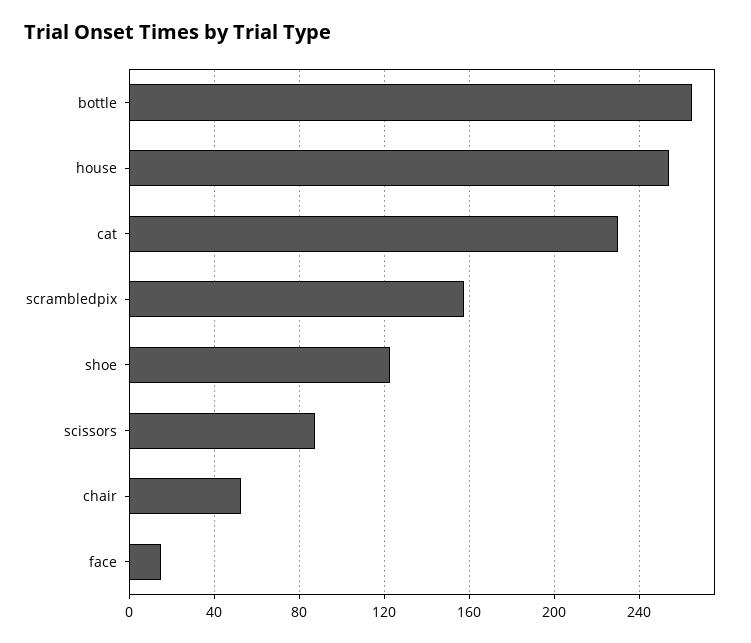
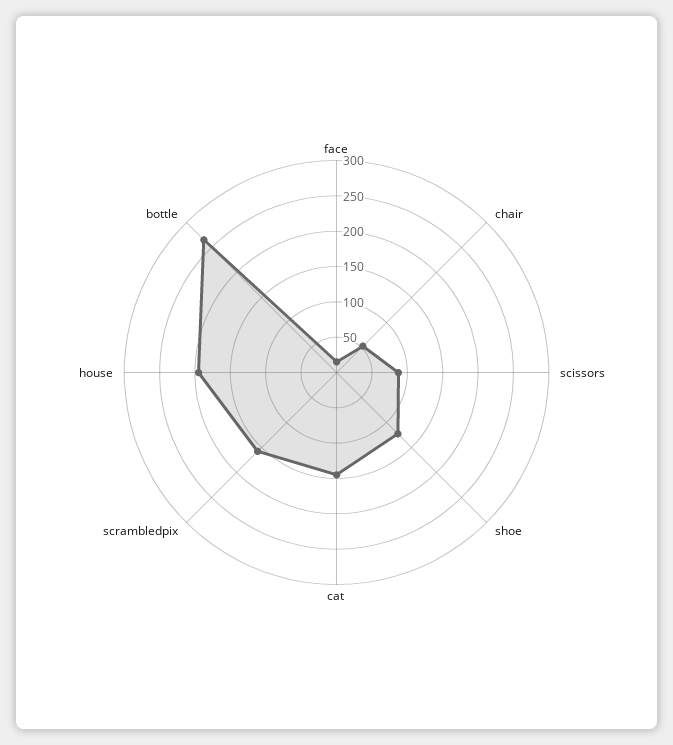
  {
    "bottle": 265,
-   "house": 255,
+   "house": 200,
-   "cat": 230,
+   "cat": 150,
    "scrambledpix": 160,
    "shoe": 125,
    "scissors": 90,
    "chair": 55,
    "face": 15
  }

